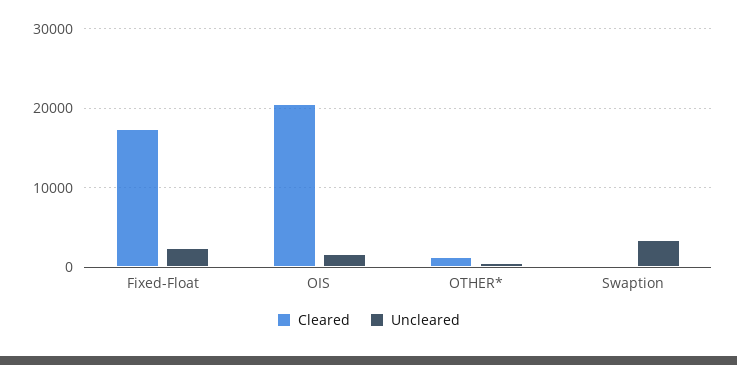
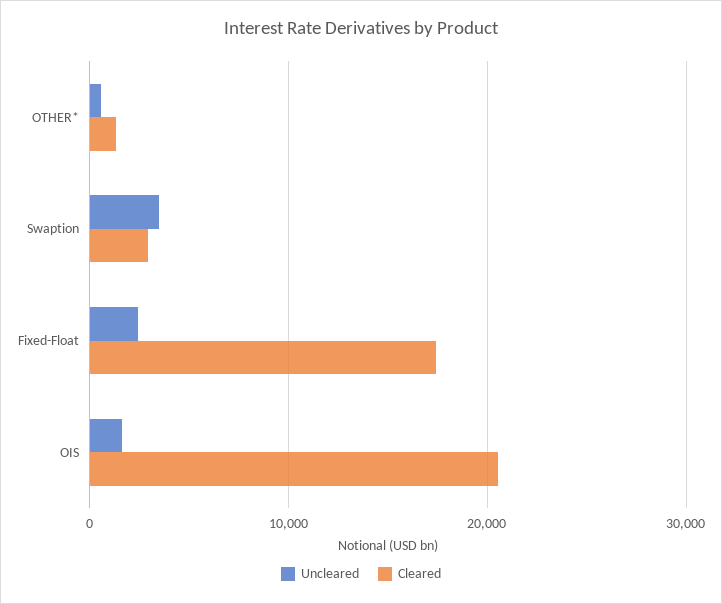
  {
    "Cleared": {
      "Fixed-Float": 17000,
      "OIS": 21000,
      "OTHER*": 1000,
-     "Swaption": 0
+     "Swaption": 3000
    },
    "Uncleared": {
      "Fixed-Float": 2000,
      "OIS": 2000,
      "OTHER*": 1000,
      "Swaption": 4000
    }
  }

